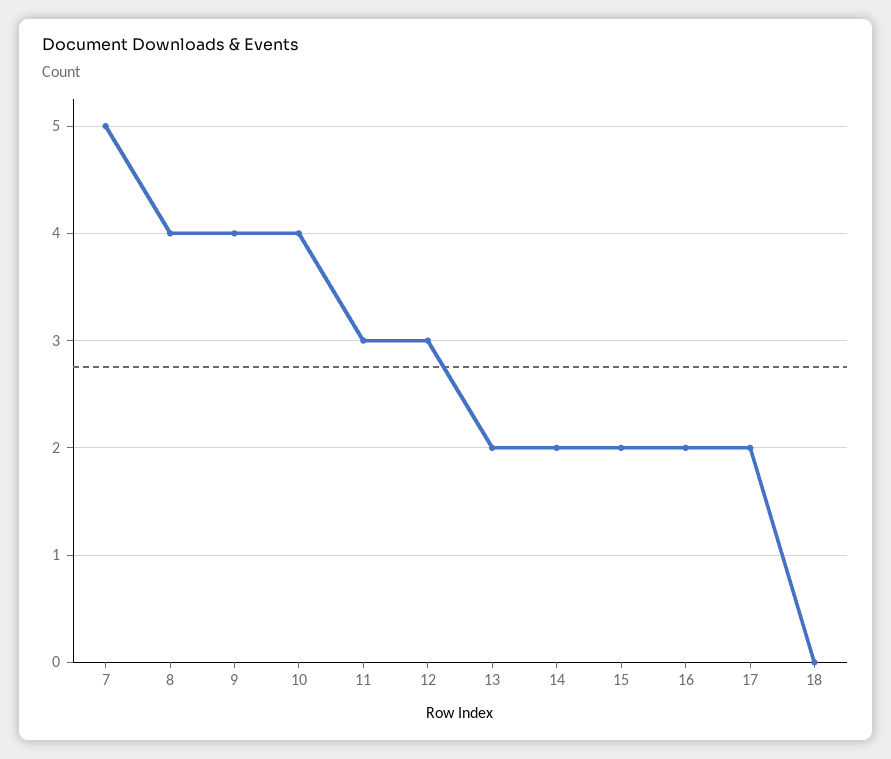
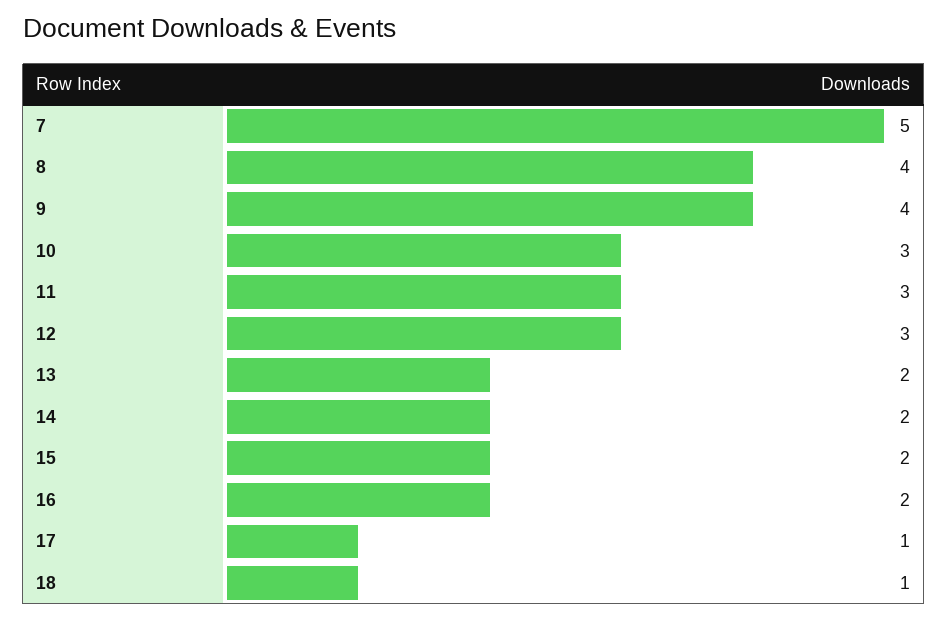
  {
    "7": 5,
    "8": 4,
    "9": 4,
-   "10": 4,
+   "10": 3,
    "11": 3,
    "12": 3,
    "13": 2,
    "14": 2,
    "15": 2,
    "16": 2,
-   "17": 2,
+   "17": 1,
-   "18": 0
+   "18": 1
  }

